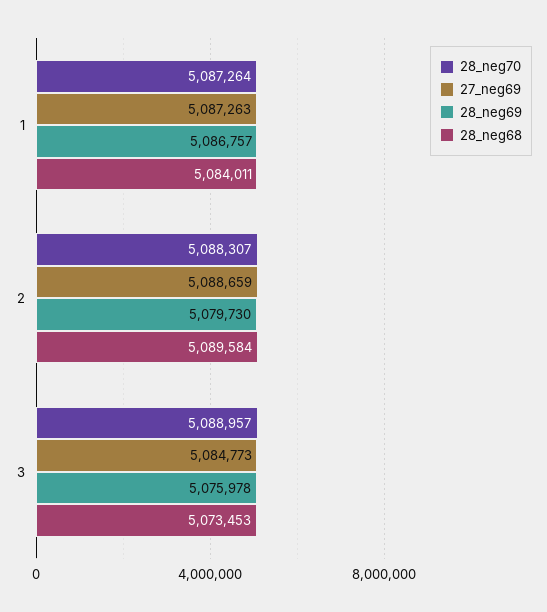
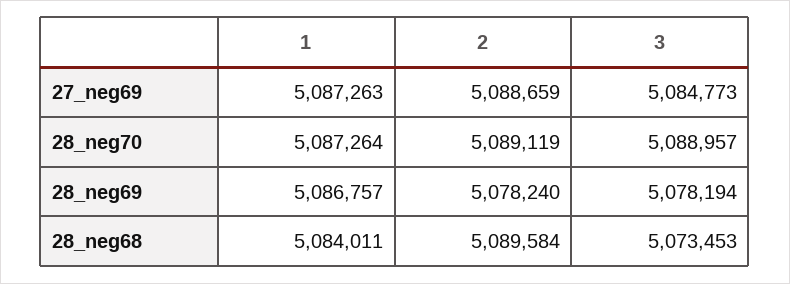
  {
    "28_neg70": {
      "1": 5087264,
-     "2": 5088307,
+     "2": 5089119,
      "3": 5088957
    },
    "27_neg69": {
      "1": 5087263,
      "2": 5088659,
      "3": 5084773
    },
    "28_neg69": {
      "1": 5086757,
-     "2": 5079730,
+     "2": 5078240,
-     "3": 5075978
+     "3": 5078194
    },
    "28_neg68": {
      "1": 5084011,
      "2": 5089584,
      "3": 5073453
    }
  }

